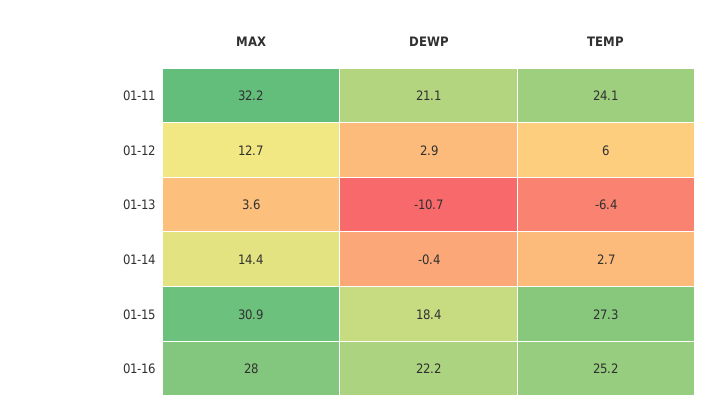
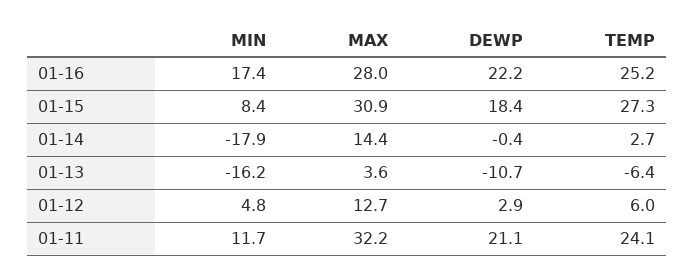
  {
    "MAX": {
      "01-11": 32.2,
      "01-12": 12.7,
      "01-13": 3.6,
      "01-14": 14.4,
      "01-15": 30.9,
      "01-16": 28
    },
    "DEWP": {
      "01-11": 21.1,
      "01-12": 2.9,
      "01-13": -10.7,
      "01-14": -0.4,
      "01-15": 18.4,
      "01-16": 22.2
    },
    "TEMP": {
      "01-11": 24.1,
      "01-12": 6,
      "01-13": -6.4,
      "01-14": 2.7,
      "01-15": 27.3,
      "01-16": 25.2
-   }
+   },
+   "MIN": {
+     "01-16": 17.4,
+     "01-15": 8.4,
+     "01-14": -17.9,
+     "01-13": -16.2,
+     "01-12": 4.8,
+     "01-11": 11.7
+   }
  }

